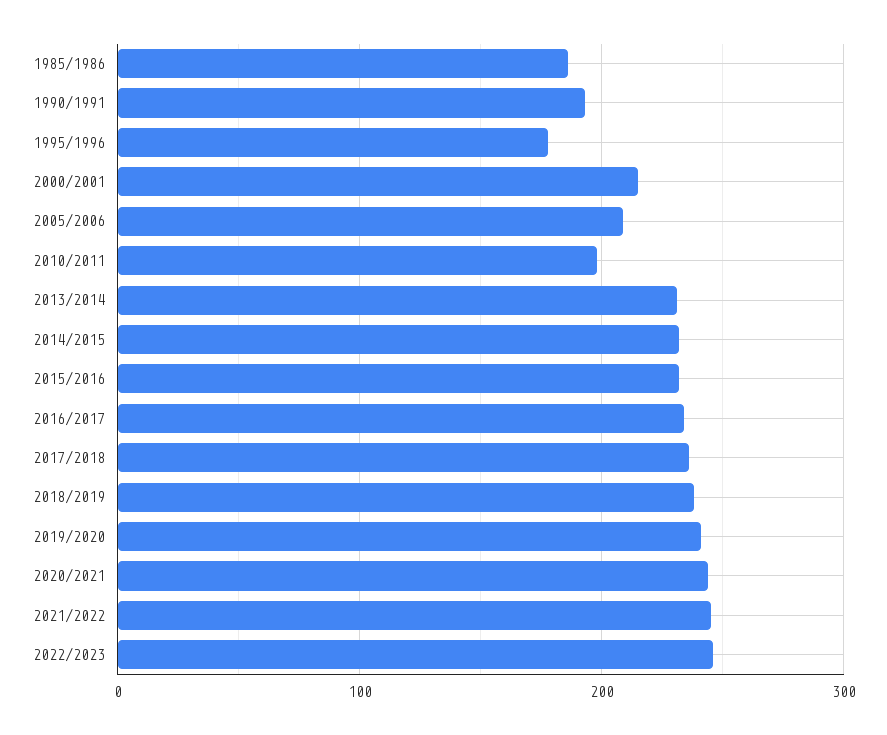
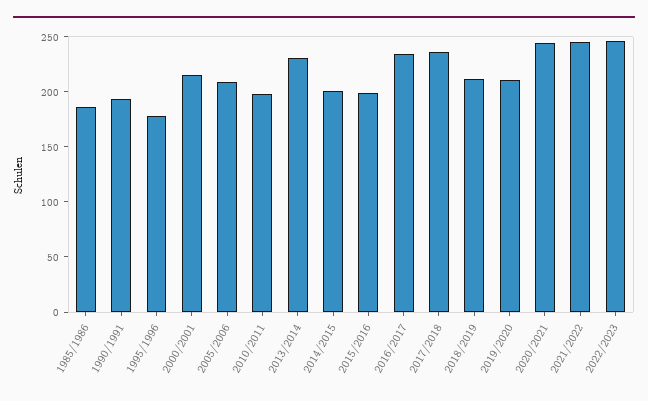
  {
    "1985/1986": 190,
    "1990/1991": 190,
    "1995/1996": 180,
    "2000/2001": 220,
    "2005/2006": 210,
    "2010/2011": 200,
    "2013/2014": 230,
-   "2014/2015": 230,
+   "2014/2015": 200,
-   "2015/2016": 230,
+   "2015/2016": 200,
    "2016/2017": 230,
    "2017/2018": 240,
-   "2018/2019": 240,
+   "2018/2019": 210,
-   "2019/2020": 240,
+   "2019/2020": 210,
    "2020/2021": 240,
    "2021/2022": 250,
    "2022/2023": 250
  }

